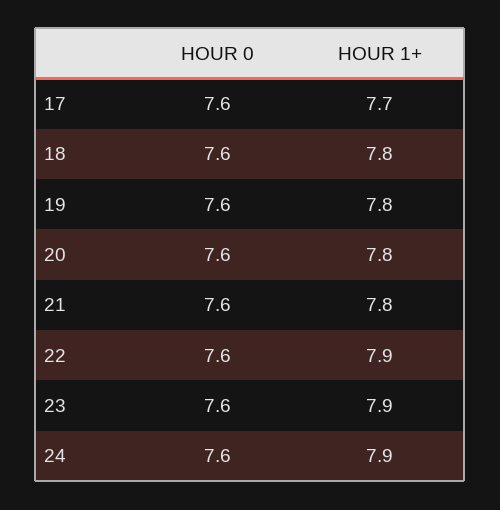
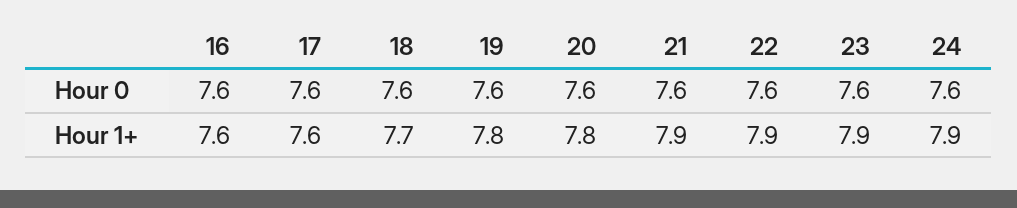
  {
    "HOUR 0": {
      "17": 7.6,
      "18": 7.6,
      "19": 7.6,
      "20": 7.6,
      "21": 7.6,
      "22": 7.6,
      "23": 7.6,
-     "24": 7.6
+     "24": 7.6,
+     "16": 7.6
    },
    "HOUR 1+": {
-     "17": 7.7,
+     "17": 7.6,
-     "18": 7.8,
+     "18": 7.7,
      "19": 7.8,
      "20": 7.8,
-     "21": 7.8,
+     "21": 7.9,
      "22": 7.9,
      "23": 7.9,
-     "24": 7.9
+     "24": 7.9,
+     "16": 7.6
    }
  }

